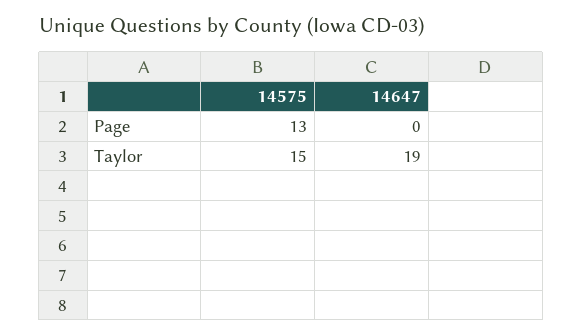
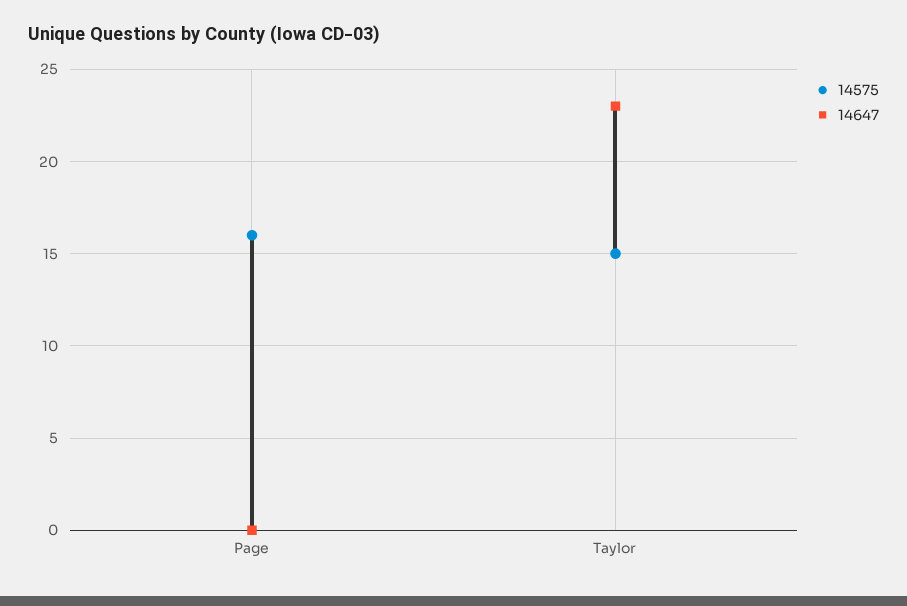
  {
    "14575": {
-     "Page": 13,
+     "Page": 16,
      "Taylor": 15
    },
    "14647": {
      "Page": 0,
-     "Taylor": 19
+     "Taylor": 23
    }
  }

